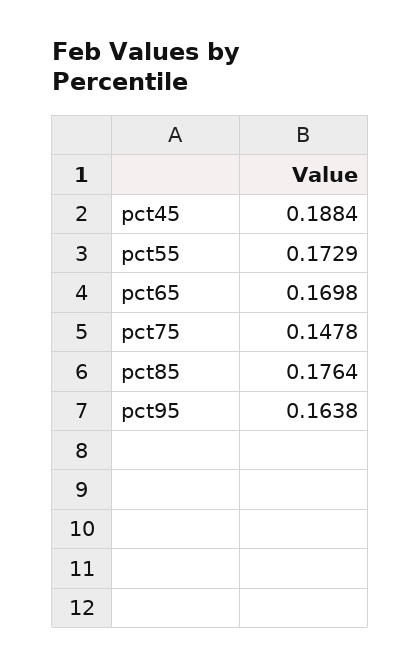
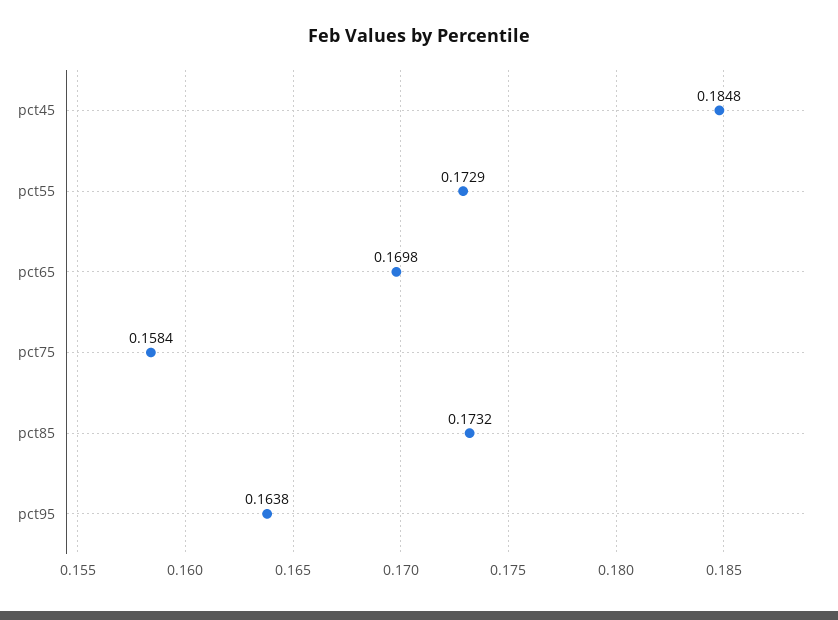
  {
-   "pct45": 0.1884,
+   "pct45": 0.1848,
    "pct55": 0.1729,
    "pct65": 0.1698,
-   "pct75": 0.1478,
+   "pct75": 0.1584,
-   "pct85": 0.1764,
+   "pct85": 0.1732,
    "pct95": 0.1638
  }

